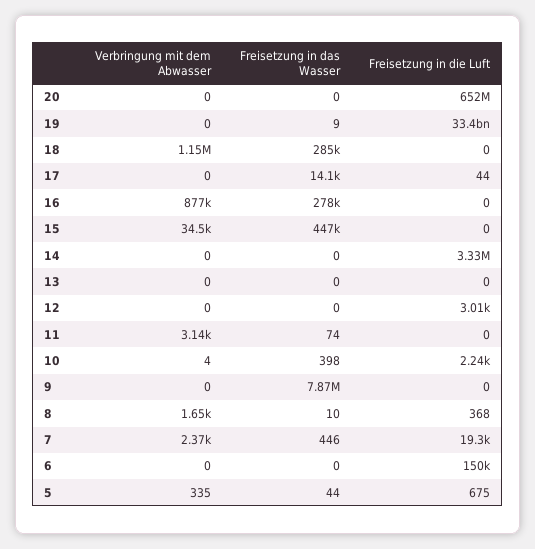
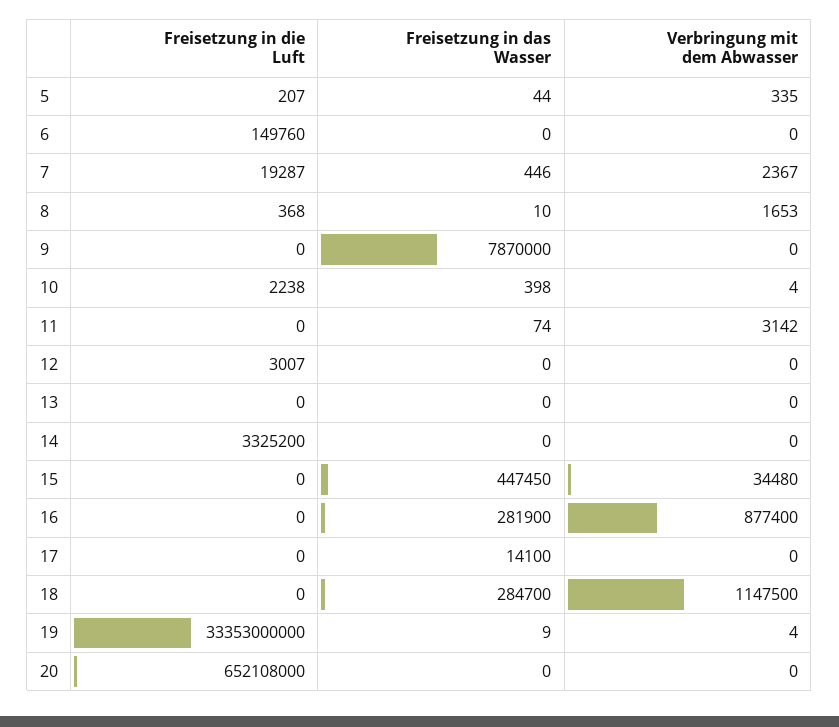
  {
    "Verbringung mit dem Abwasser": {
      "20": 0,
-     "19": 0,
+     "19": 4,
      "18": 1147500,
      "17": 0,
      "16": 877400,
      "15": 34480,
      "14": 0,
      "13": 0,
      "12": 0,
      "11": 3142,
      "10": 4,
      "9": 0,
      "8": 1653,
      "7": 2367,
      "6": 0,
      "5": 335
    },
    "Freisetzung in das Wasser": {
      "20": 0,
      "19": 9,
      "18": 284700,
      "17": 14100,
-     "16": 278000,
+     "16": 281900,
      "15": 447450,
      "14": 0,
      "13": 0,
      "12": 0,
      "11": 74,
      "10": 398,
      "9": 7870000,
      "8": 10,
      "7": 446,
      "6": 0,
      "5": 44
    },
    "Freisetzung in die Luft": {
      "20": 652108000,
      "19": 33353000000,
      "18": 0,
-     "17": 44,
+     "17": 0,
      "16": 0,
      "15": 0,
      "14": 3325200,
      "13": 0,
      "12": 3007,
      "11": 0,
      "10": 2238,
      "9": 0,
      "8": 368,
      "7": 19287,
      "6": 149760,
-     "5": 675
+     "5": 207
    }
  }

